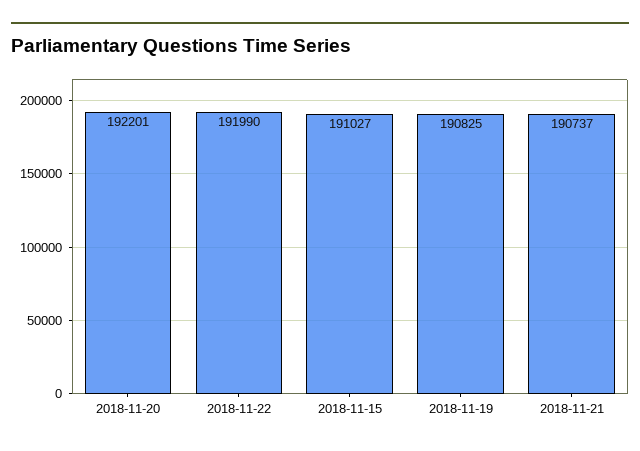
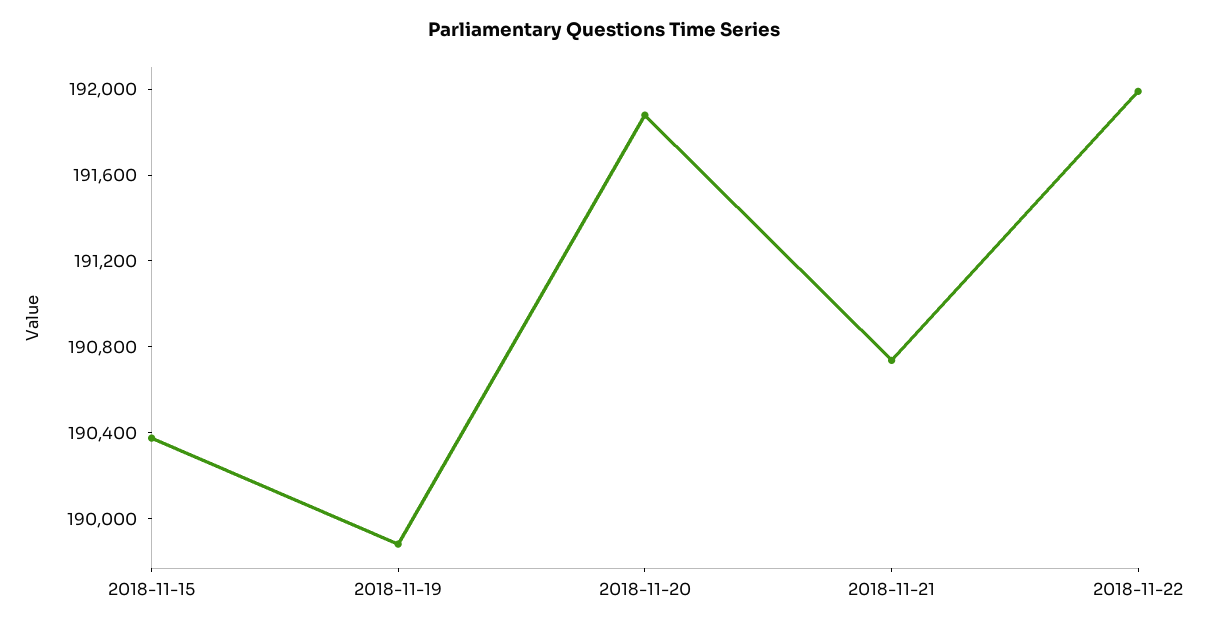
  {
-   "2018-11-20": 192201,
+   "2018-11-20": 191900,
    "2018-11-22": 191990,
-   "2018-11-15": 191027,
+   "2018-11-15": 190400,
-   "2018-11-19": 190825,
+   "2018-11-19": 189900,
    "2018-11-21": 190737
  }

